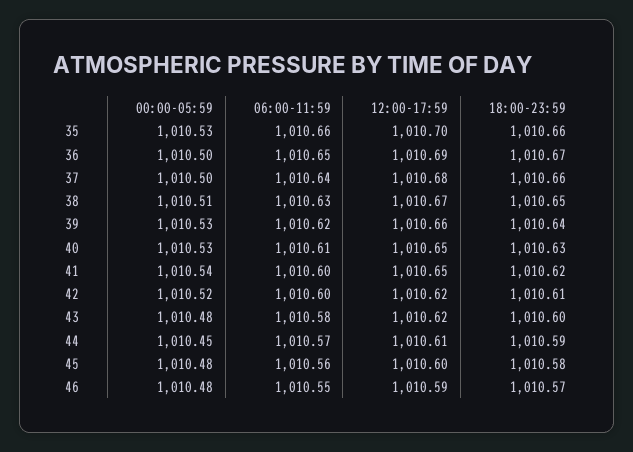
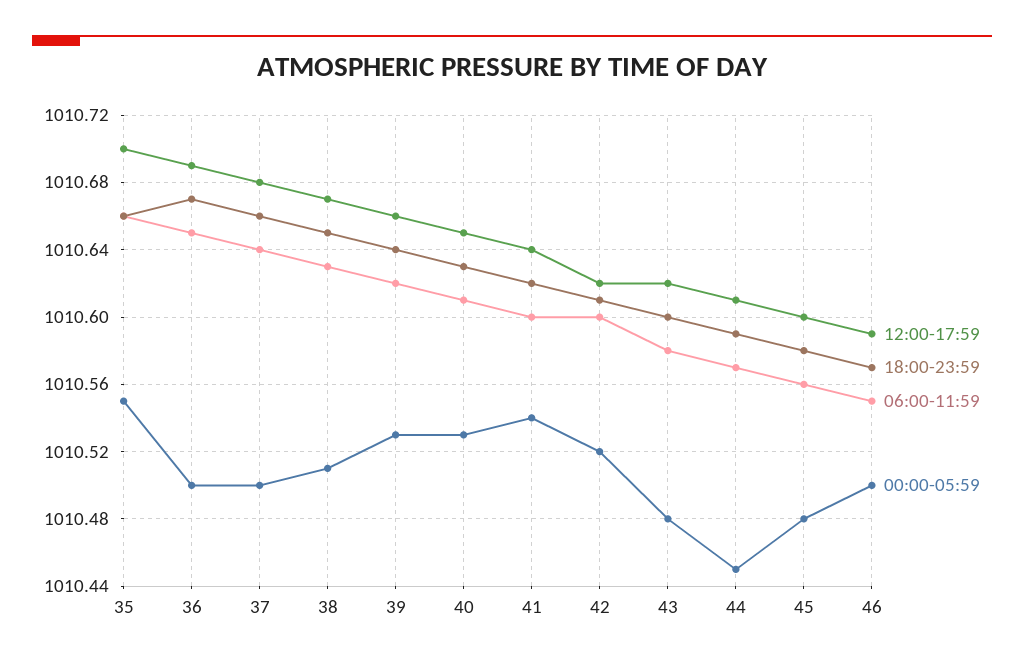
  {
    "00:00-05:59": {
-     "35": 1010.53,
+     "35": 1010.55,
      "36": 1010.5,
      "37": 1010.5,
      "38": 1010.51,
      "39": 1010.53,
      "40": 1010.53,
      "41": 1010.54,
      "42": 1010.52,
      "43": 1010.48,
      "44": 1010.45,
      "45": 1010.48,
-     "46": 1010.48
+     "46": 1010.5
    },
    "06:00-11:59": {
      "35": 1010.66,
      "36": 1010.65,
      "37": 1010.64,
      "38": 1010.63,
      "39": 1010.62,
      "40": 1010.61,
      "41": 1010.6,
      "42": 1010.6,
      "43": 1010.58,
      "44": 1010.57,
      "45": 1010.56,
      "46": 1010.55
    },
    "12:00-17:59": {
      "35": 1010.7,
      "36": 1010.69,
      "37": 1010.68,
      "38": 1010.67,
      "39": 1010.66,
      "40": 1010.65,
-     "41": 1010.65,
+     "41": 1010.64,
      "42": 1010.62,
      "43": 1010.62,
      "44": 1010.61,
      "45": 1010.6,
      "46": 1010.59
    },
    "18:00-23:59": {
      "35": 1010.66,
      "36": 1010.67,
      "37": 1010.66,
      "38": 1010.65,
      "39": 1010.64,
      "40": 1010.63,
      "41": 1010.62,
      "42": 1010.61,
      "43": 1010.6,
      "44": 1010.59,
      "45": 1010.58,
      "46": 1010.57
    }
  }

